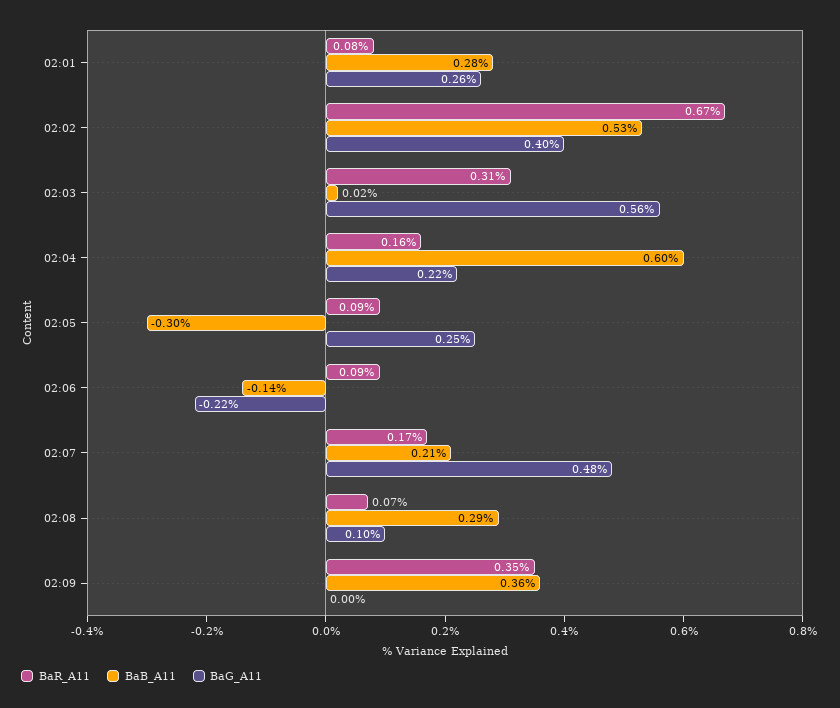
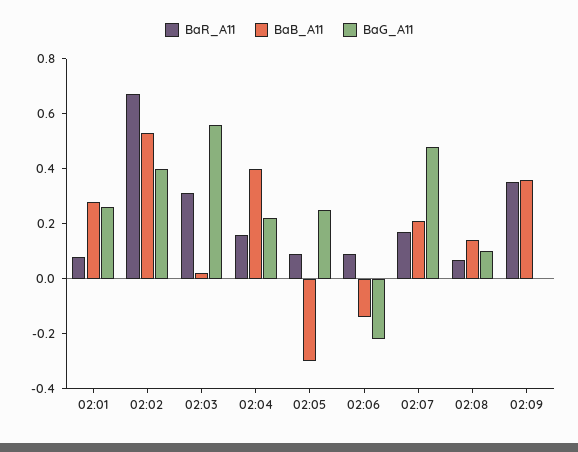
  {
    "BaR_A11": {
      "02:01": 0.08,
      "02:02": 0.67,
      "02:03": 0.31,
      "02:04": 0.16,
      "02:05": 0.09,
      "02:06": 0.09,
      "02:07": 0.17,
      "02:08": 0.07,
      "02:09": 0.35
    },
    "BaB_A11": {
      "02:01": 0.28,
      "02:02": 0.53,
      "02:03": 0.02,
-     "02:04": 0.6,
+     "02:04": 0.4,
      "02:05": -0.3,
      "02:06": -0.14,
      "02:07": 0.21,
-     "02:08": 0.29,
+     "02:08": 0.15,
      "02:09": 0.36
    },
    "BaG_A11": {
      "02:01": 0.26,
      "02:02": 0.4,
      "02:03": 0.56,
      "02:04": 0.22,
      "02:05": 0.25,
      "02:06": -0.22,
      "02:07": 0.48,
      "02:08": 0.1,
      "02:09": 0
    }
  }

